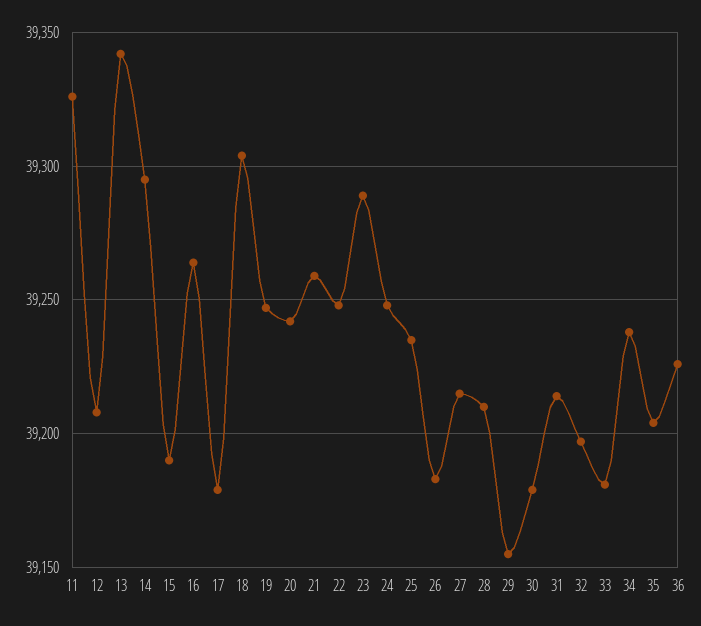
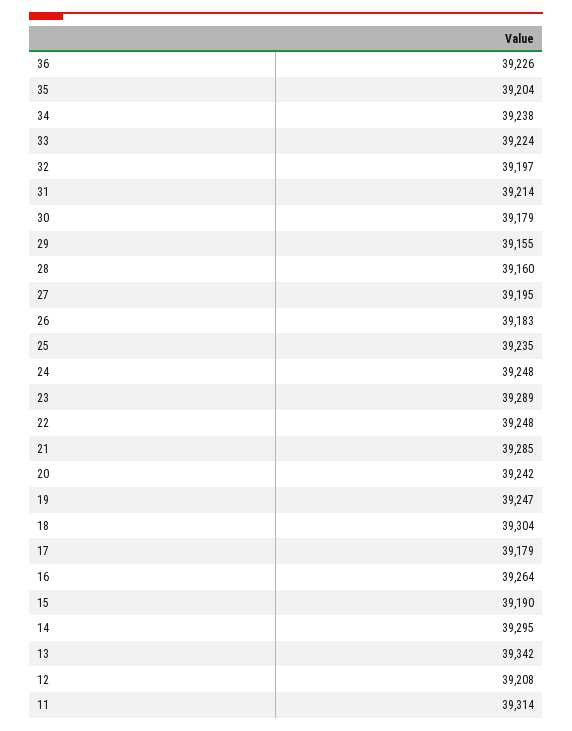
  {
-   "11": 39325,
+   "11": 39314,
    "12": 39208,
    "13": 39342,
    "14": 39295,
    "15": 39190,
    "16": 39264,
    "17": 39179,
    "18": 39304,
    "19": 39247,
    "20": 39242,
-   "21": 39260,
+   "21": 39285,
    "22": 39248,
    "23": 39289,
    "24": 39248,
    "25": 39235,
    "26": 39183,
-   "27": 39215,
+   "27": 39195,
-   "28": 39210,
+   "28": 39160,
    "29": 39155,
    "30": 39179,
    "31": 39214,
    "32": 39197,
-   "33": 39180,
+   "33": 39224,
    "34": 39238,
    "35": 39204,
    "36": 39226
  }

